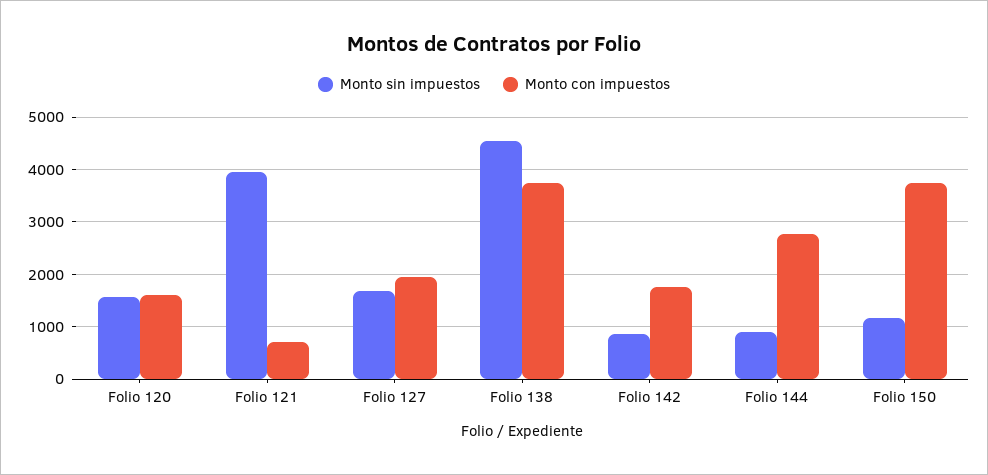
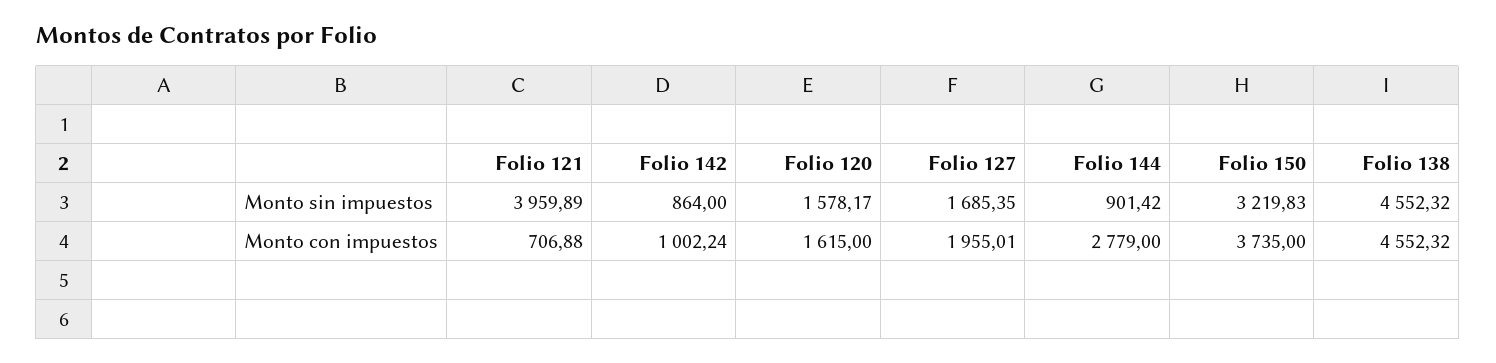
  {
    "Monto sin impuestos": {
      "Folio 120": 1578.17,
      "Folio 121": 3959.89,
      "Folio 127": 1685.35,
      "Folio 138": 4552.32,
      "Folio 142": 864,
      "Folio 144": 901.42,
-     "Folio 150": 1200
+     "Folio 150": 3219.83
    },
    "Monto con impuestos": {
      "Folio 120": 1615,
      "Folio 121": 706.88,
      "Folio 127": 1955.01,
-     "Folio 138": 3800,
+     "Folio 138": 4552.32,
-     "Folio 142": 1800,
+     "Folio 142": 1002.24,
      "Folio 144": 2779,
      "Folio 150": 3735
    }
  }

